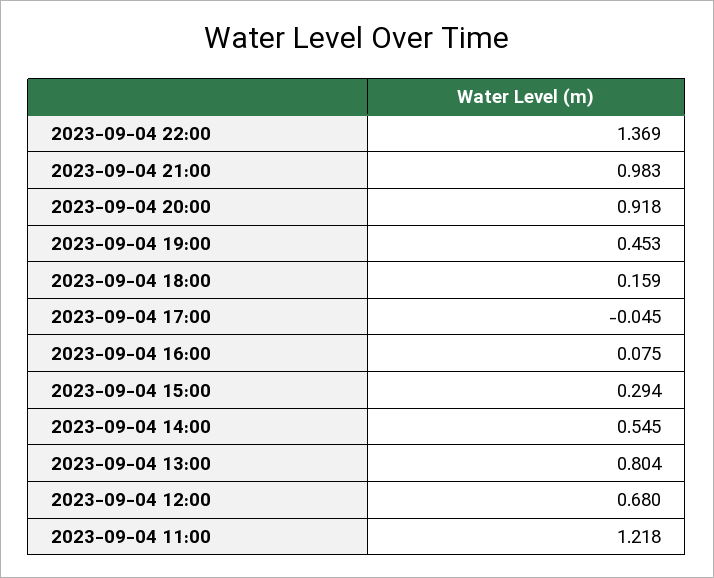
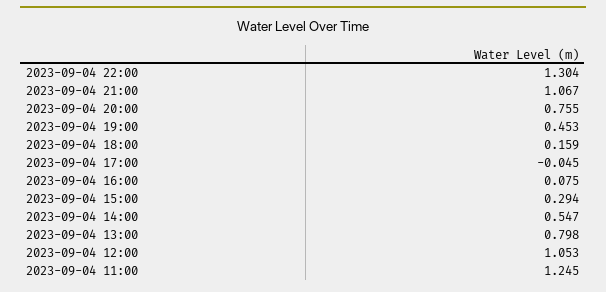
  {
-   "2023-09-04 22:00": 1.369,
+   "2023-09-04 22:00": 1.304,
-   "2023-09-04 21:00": 0.983,
+   "2023-09-04 21:00": 1.067,
-   "2023-09-04 20:00": 0.918,
+   "2023-09-04 20:00": 0.755,
    "2023-09-04 19:00": 0.453,
    "2023-09-04 18:00": 0.159,
    "2023-09-04 17:00": -0.045,
    "2023-09-04 16:00": 0.075,
    "2023-09-04 15:00": 0.294,
-   "2023-09-04 14:00": 0.545,
+   "2023-09-04 14:00": 0.547,
-   "2023-09-04 13:00": 0.804,
+   "2023-09-04 13:00": 0.798,
-   "2023-09-04 12:00": 0.68,
+   "2023-09-04 12:00": 1.053,
-   "2023-09-04 11:00": 1.218
+   "2023-09-04 11:00": 1.245
  }

